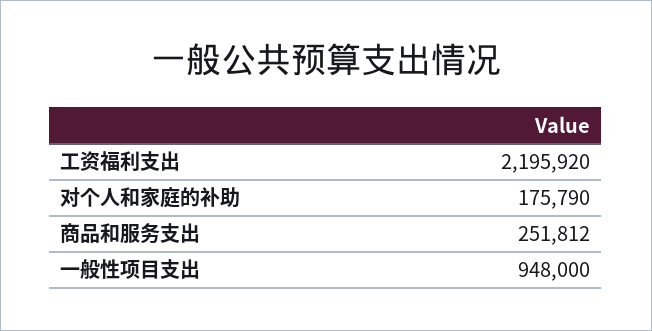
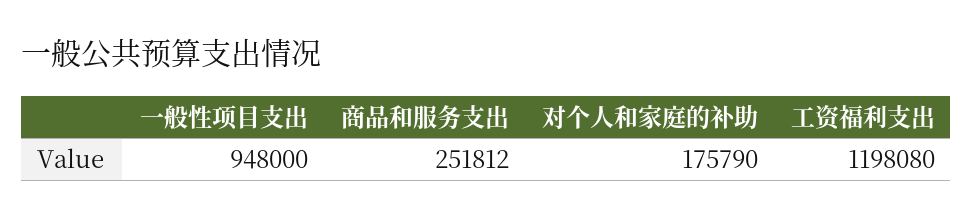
  {
-   "工资福利支出": 2195920,
+   "工资福利支出": 1198080,
    "对个人和家庭的补助": 175790,
    "商品和服务支出": 251812,
    "一般性项目支出": 948000
  }

